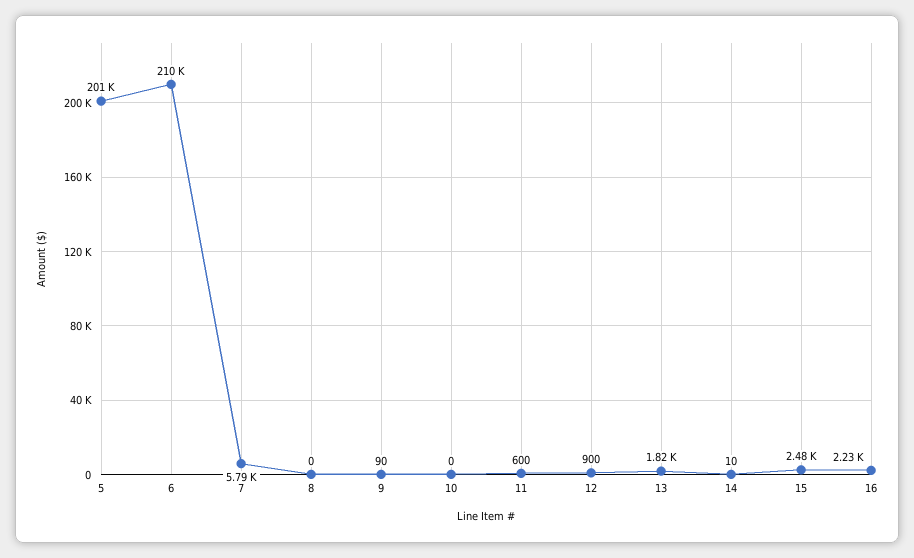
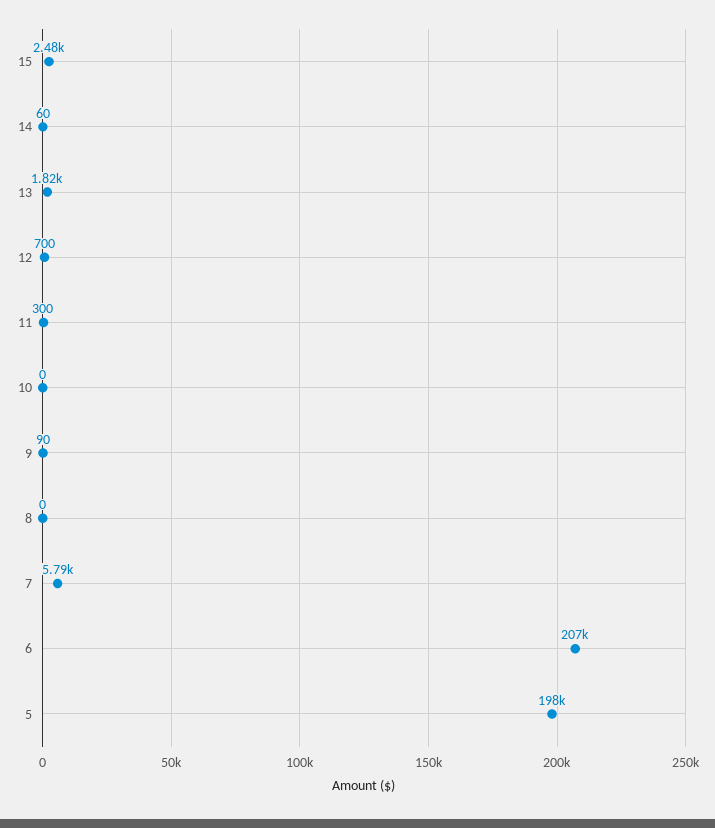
  {
-   "5": 201000,
+   "5": 198000,
-   "6": 210000,
+   "6": 207000,
    "7": 5790,
    "8": 0,
    "9": 90,
    "10": 0,
-   "11": 600,
+   "11": 300,
-   "12": 900,
+   "12": 700,
    "13": 1820,
-   "14": 10,
+   "14": 60,
-   "15": 2480,
+   "15": 2480
-   "16": 2230
  }

